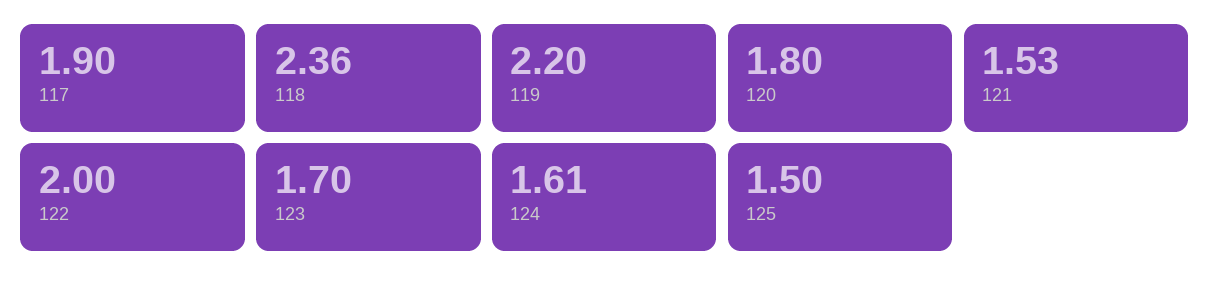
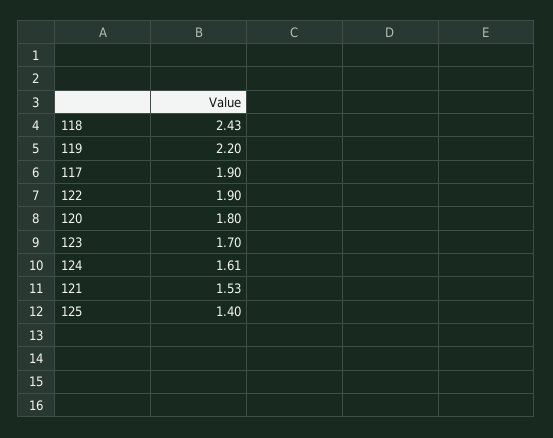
  {
    "117": 1.9,
-   "118": 2.36,
+   "118": 2.43,
    "119": 2.2,
    "120": 1.8,
    "121": 1.53,
-   "122": 2,
+   "122": 1.9,
    "123": 1.7,
    "124": 1.61,
-   "125": 1.5
+   "125": 1.4
  }

